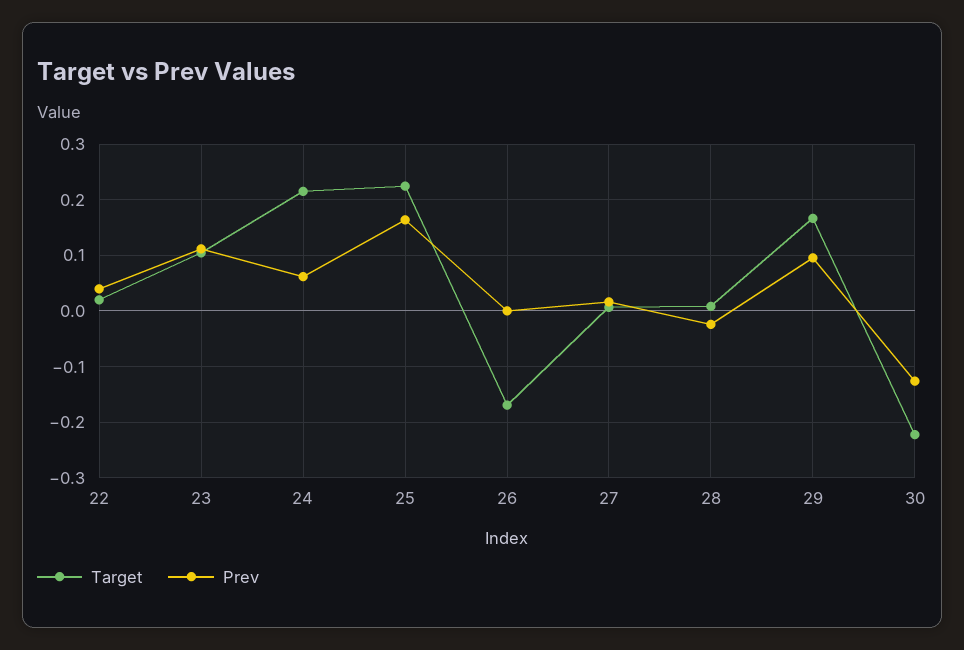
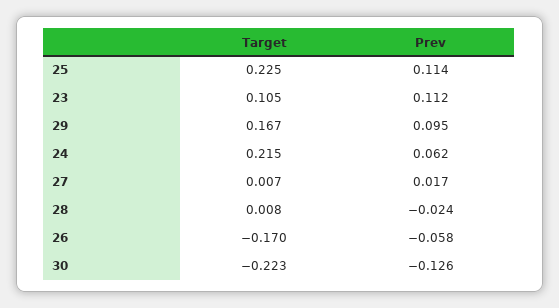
  {
    "Target": {
-     "22": 0.02,
      "23": 0.105,
      "24": 0.215,
      "25": 0.225,
      "26": -0.17,
      "27": 0.007,
      "28": 0.008,
      "29": 0.167,
      "30": -0.223
    },
    "Prev": {
-     "22": 0.04,
      "23": 0.112,
      "24": 0.062,
-     "25": 0.16,
+     "25": 0.114,
-     "26": 0,
+     "26": -0.058,
      "27": 0.017,
      "28": -0.024,
      "29": 0.095,
      "30": -0.126
    }
  }

